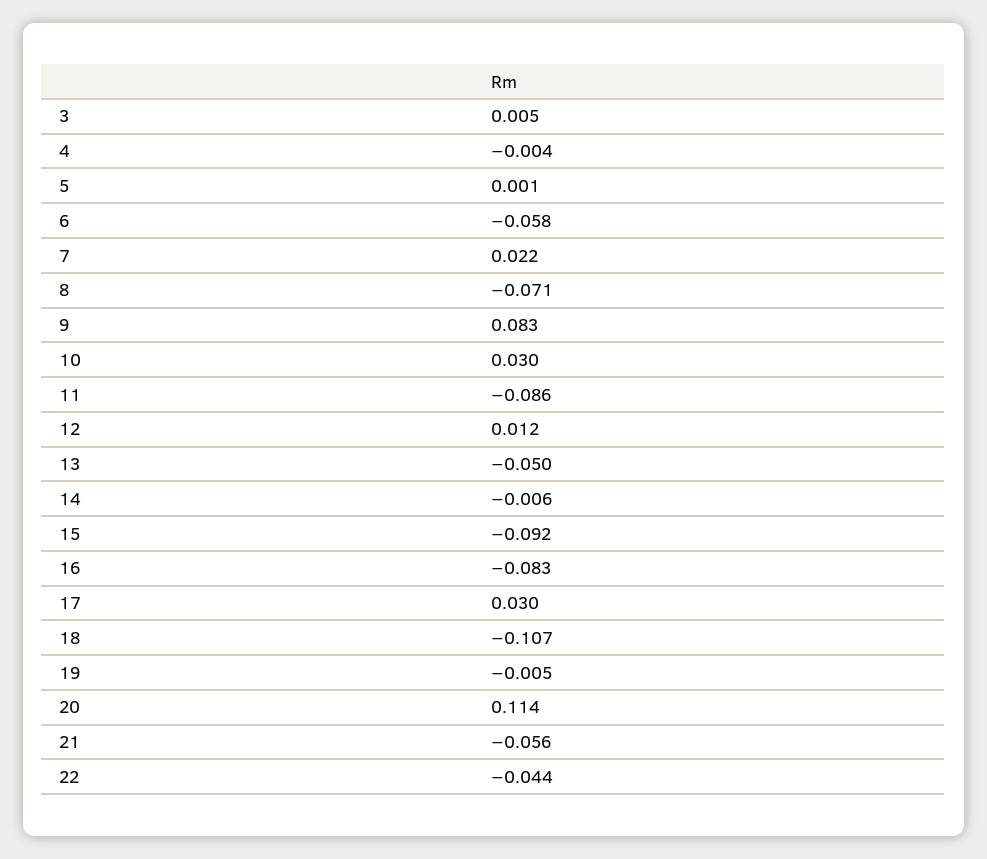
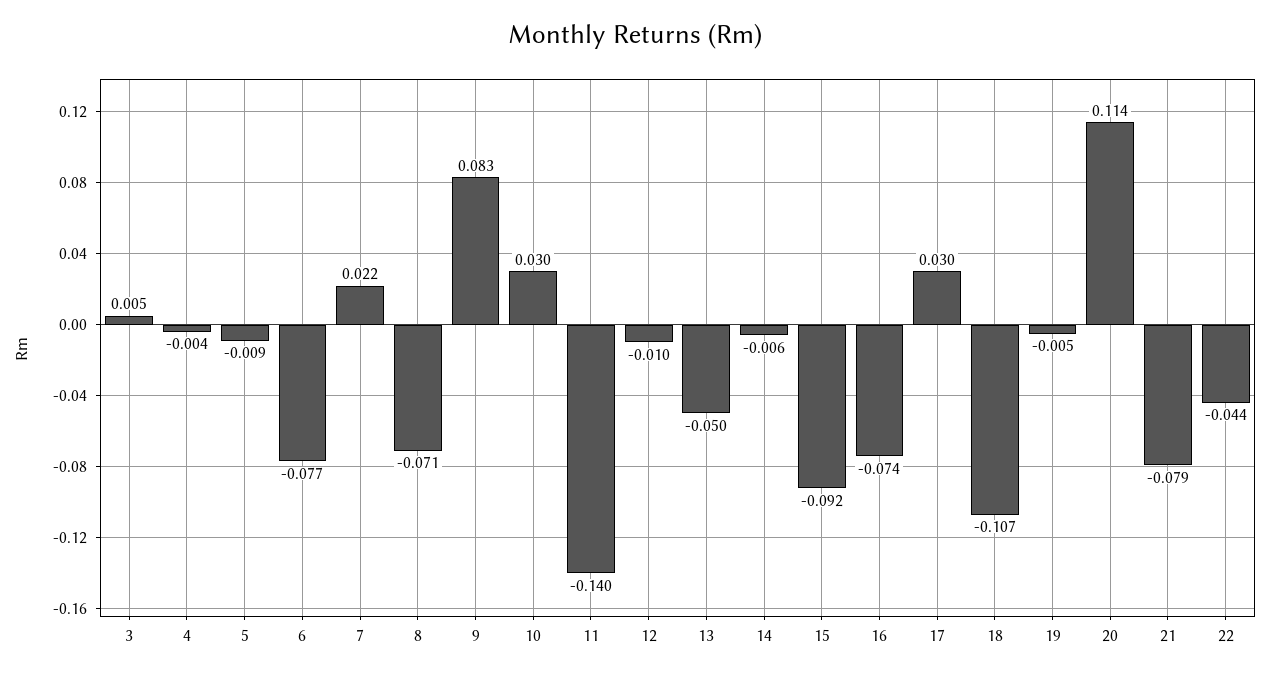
  {
    "3": 0.005,
    "4": -0.004,
-   "5": 0.001,
+   "5": -0.009,
-   "6": -0.058,
+   "6": -0.077,
    "7": 0.022,
    "8": -0.071,
    "9": 0.083,
    "10": 0.03,
-   "11": -0.086,
+   "11": -0.14,
-   "12": 0.012,
+   "12": -0.01,
    "13": -0.05,
    "14": -0.006,
    "15": -0.092,
-   "16": -0.083,
+   "16": -0.074,
    "17": 0.03,
    "18": -0.107,
    "19": -0.005,
    "20": 0.114,
-   "21": -0.056,
+   "21": -0.079,
    "22": -0.044
  }

